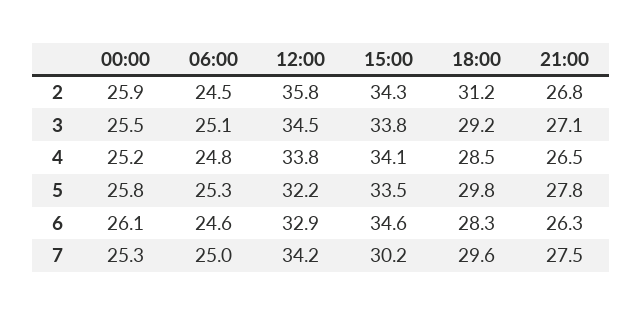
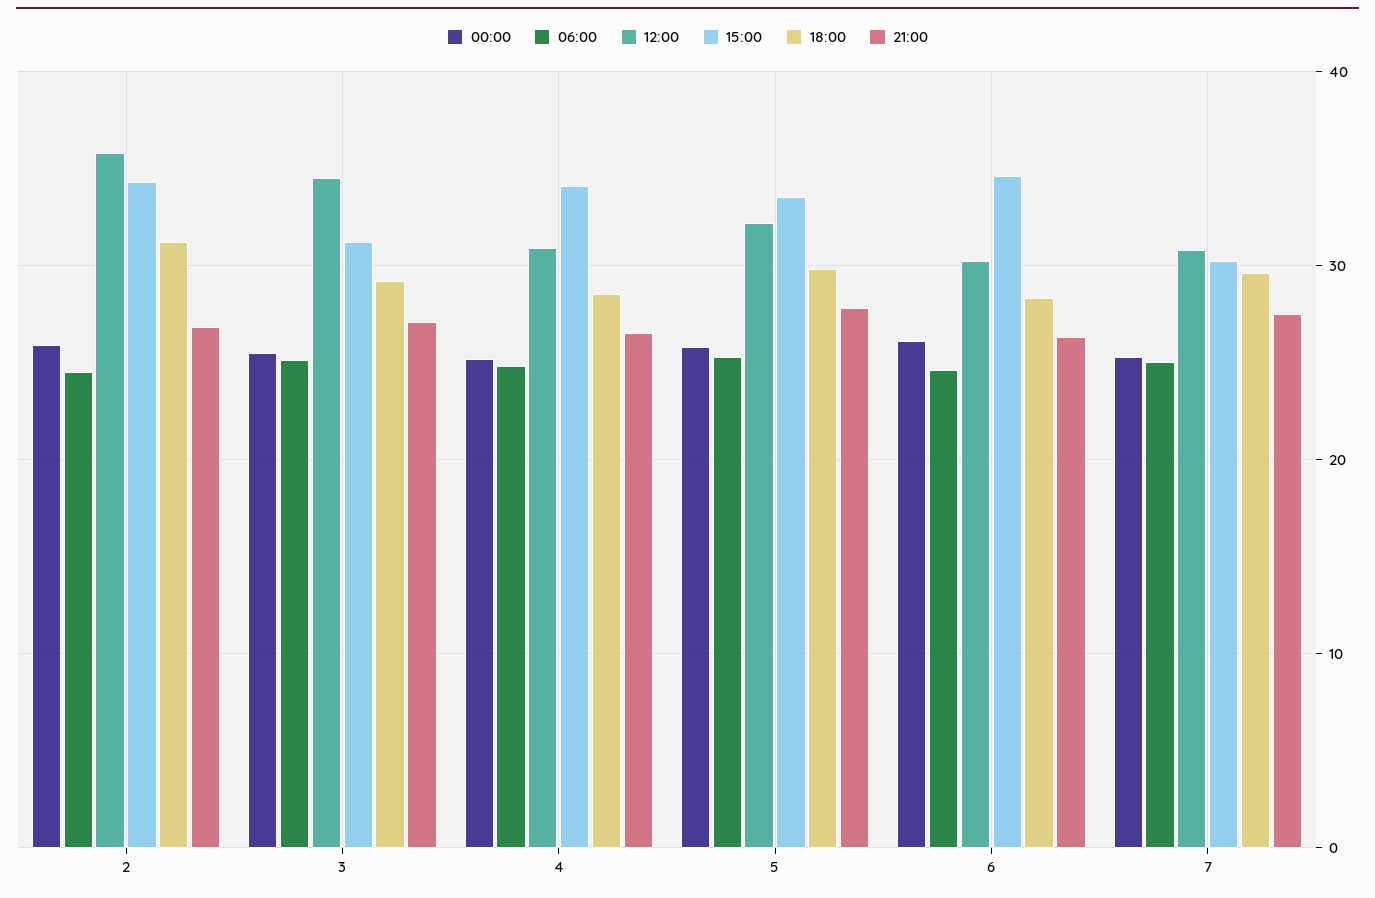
  {
    "00:00": {
      "2": 25.9,
      "3": 25.5,
      "4": 25.2,
      "5": 25.8,
      "6": 26.1,
      "7": 25.3
    },
    "06:00": {
      "2": 24.5,
      "3": 25.1,
      "4": 24.8,
      "5": 25.3,
      "6": 24.6,
      "7": 25
    },
    "12:00": {
      "2": 35.8,
      "3": 34.5,
-     "4": 33.8,
+     "4": 31,
      "5": 32.2,
-     "6": 32.9,
+     "6": 30,
-     "7": 34.2
+     "7": 31
    },
    "15:00": {
      "2": 34.3,
-     "3": 33.8,
+     "3": 31,
      "4": 34.1,
      "5": 33.5,
      "6": 34.6,
      "7": 30.2
    },
    "18:00": {
      "2": 31.2,
      "3": 29.2,
      "4": 28.5,
      "5": 29.8,
      "6": 28.3,
      "7": 29.6
    },
    "21:00": {
      "2": 26.8,
      "3": 27.1,
      "4": 26.5,
      "5": 27.8,
      "6": 26.3,
      "7": 27.5
    }
  }

